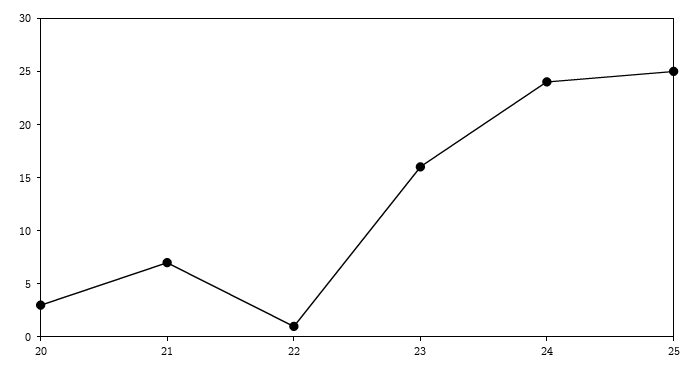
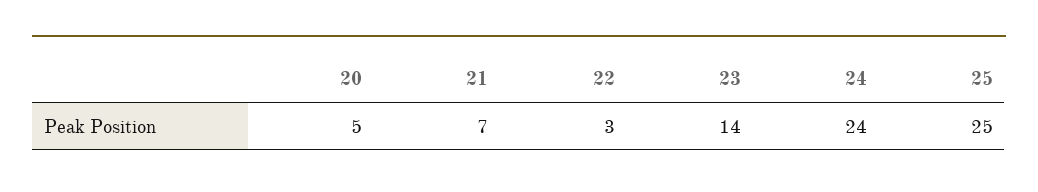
  {
-   "20": 3,
+   "20": 5,
    "21": 7,
-   "22": 1,
+   "22": 3,
-   "23": 16,
+   "23": 14,
    "24": 24,
    "25": 25
  }

